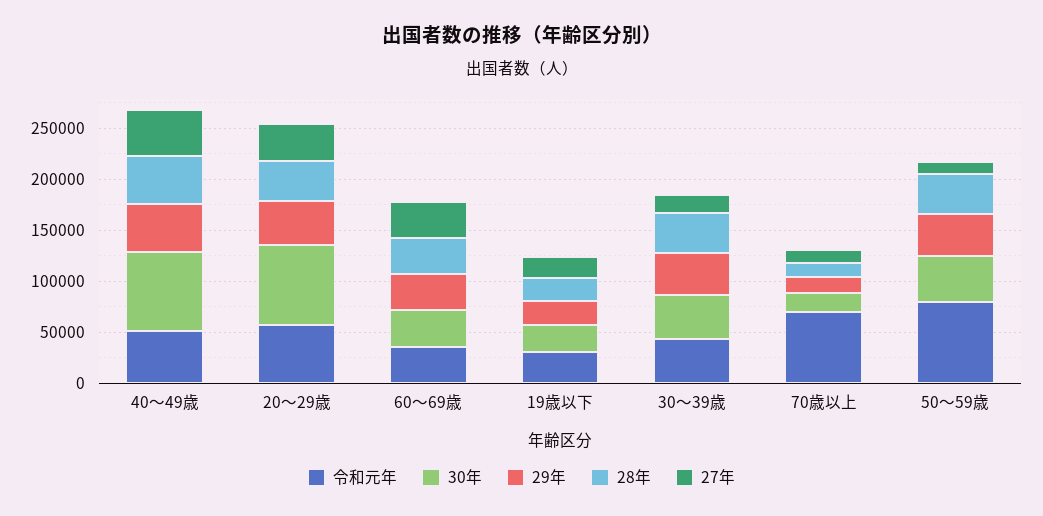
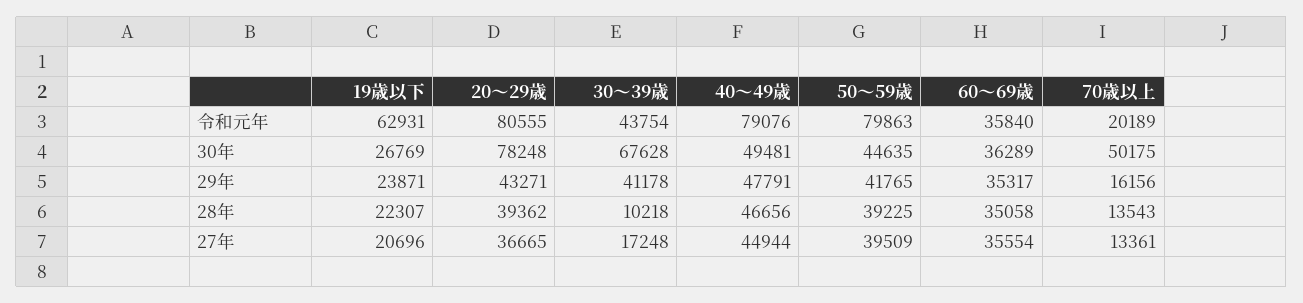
  {
    "令和元年": {
-     "40～49歳": 50000,
+     "40～49歳": 79076,
-     "20～29歳": 60000,
+     "20～29歳": 80555,
      "60～69歳": 35840,
-     "19歳以下": 30000,
+     "19歳以下": 62931,
      "30～39歳": 43754,
-     "70歳以上": 70000,
+     "70歳以上": 20189,
      "50～59歳": 79863
    },
    "30年": {
-     "40～49歳": 80000,
+     "40～49歳": 49481,
      "20～29歳": 78248,
      "60～69歳": 36289,
      "19歳以下": 26769,
-     "30～39歳": 40000,
+     "30～39歳": 67628,
-     "70歳以上": 20000,
+     "70歳以上": 50175,
      "50～59歳": 44635
    },
    "29年": {
      "40～49歳": 47791,
      "20～29歳": 43271,
      "60～69歳": 35317,
      "19歳以下": 23871,
      "30～39歳": 41178,
      "70歳以上": 16156,
      "50～59歳": 41765
    },
    "28年": {
      "40～49歳": 46656,
      "20～29歳": 39362,
      "60～69歳": 35058,
      "19歳以下": 22307,
-     "30～39歳": 40000,
+     "30～39歳": 10218,
      "70歳以上": 13543,
      "50～59歳": 39225
    },
    "27年": {
      "40～49歳": 44944,
      "20～29歳": 36665,
      "60～69歳": 35554,
      "19歳以下": 20696,
      "30～39歳": 17248,
      "70歳以上": 13361,
-     "50～59歳": 10000
+     "50～59歳": 39509
    }
  }

